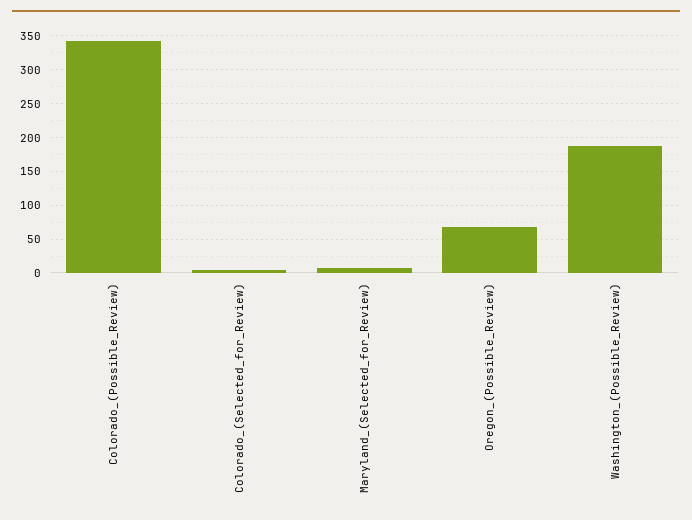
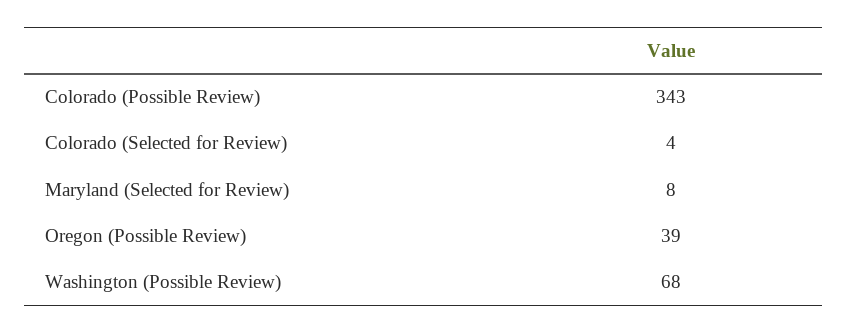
  {
    "Colorado_(Possible_Review)": 343,
    "Colorado_(Selected_for_Review)": 4,
    "Maryland_(Selected_for_Review)": 8,
-   "Oregon_(Possible_Review)": 70,
+   "Oregon_(Possible_Review)": 39,
-   "Washington_(Possible_Review)": 190
+   "Washington_(Possible_Review)": 68
  }

